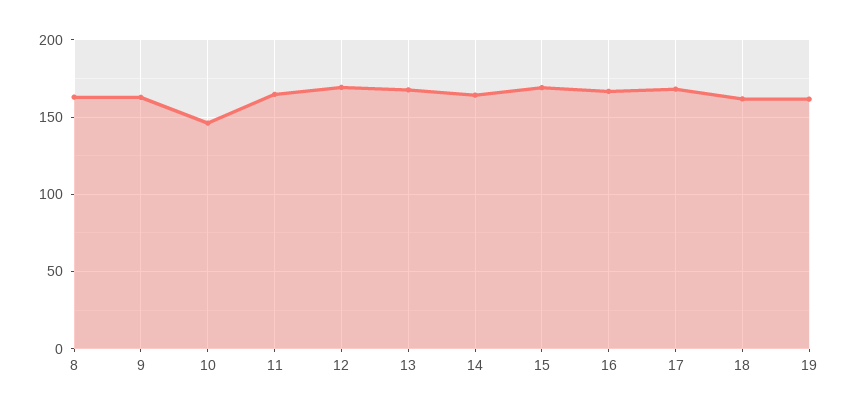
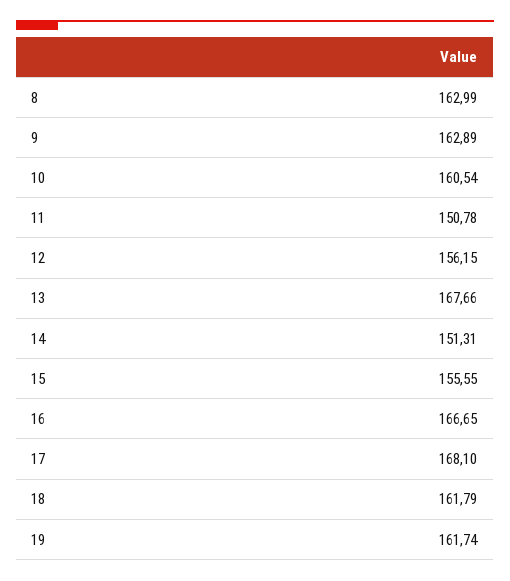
  {
    "8": 162.99,
    "9": 162.89,
-   "10": 145,
+   "10": 160.54,
-   "11": 165,
+   "11": 150.78,
-   "12": 170,
+   "12": 156.15,
    "13": 167.66,
-   "14": 165,
+   "14": 151.31,
-   "15": 170,
+   "15": 155.55,
    "16": 166.65,
    "17": 168.1,
    "18": 161.79,
    "19": 161.74
  }

